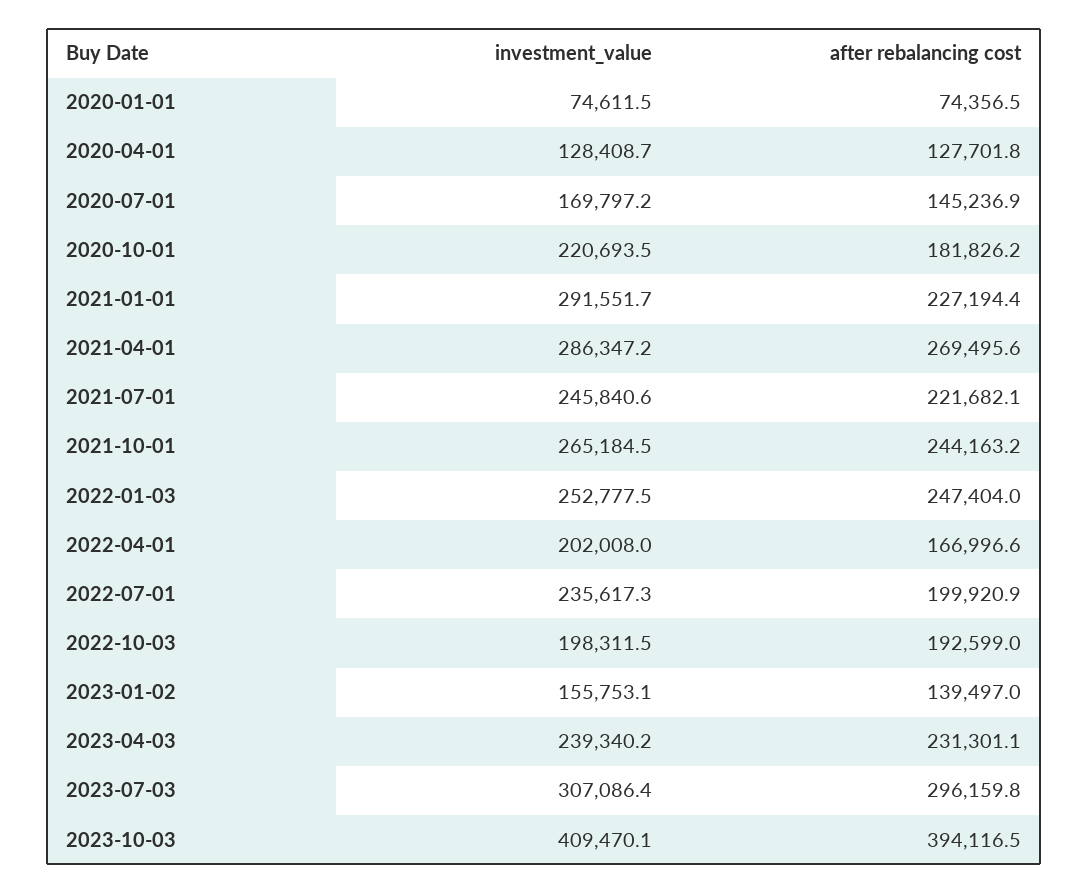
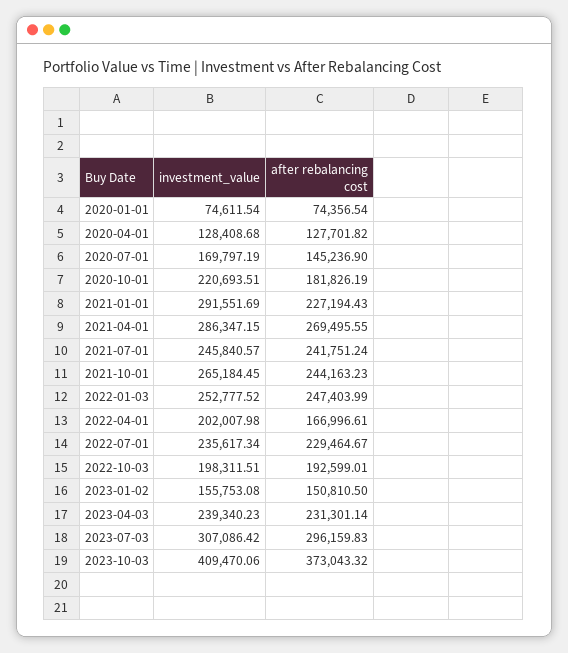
  {
    "investment_value": {
      "2020-01-01": 74611.54,
      "2020-04-01": 128408.68,
      "2020-07-01": 169797.19,
      "2020-10-01": 220693.51,
      "2021-01-01": 291551.69,
      "2021-04-01": 286347.15,
      "2021-07-01": 245840.57,
      "2021-10-01": 265184.45,
      "2022-01-03": 252777.52,
      "2022-04-01": 202007.98,
      "2022-07-01": 235617.34,
      "2022-10-03": 198311.51,
      "2023-01-02": 155753.08,
      "2023-04-03": 239340.23,
      "2023-07-03": 307086.42,
      "2023-10-03": 409470.06
    },
    "after rebalancing cost": {
      "2020-01-01": 74356.54,
      "2020-04-01": 127701.82,
      "2020-07-01": 145236.9,
      "2020-10-01": 181826.19,
      "2021-01-01": 227194.43,
      "2021-04-01": 269495.55,
-     "2021-07-01": 221682.1,
+     "2021-07-01": 241751.24,
      "2021-10-01": 244163.23,
      "2022-01-03": 247403.99,
      "2022-04-01": 166996.61,
-     "2022-07-01": 199920.9,
+     "2022-07-01": 229464.67,
      "2022-10-03": 192599.01,
-     "2023-01-02": 139497,
+     "2023-01-02": 150810.5,
      "2023-04-03": 231301.14,
      "2023-07-03": 296159.83,
-     "2023-10-03": 394116.5
+     "2023-10-03": 373043.32
    }
  }

